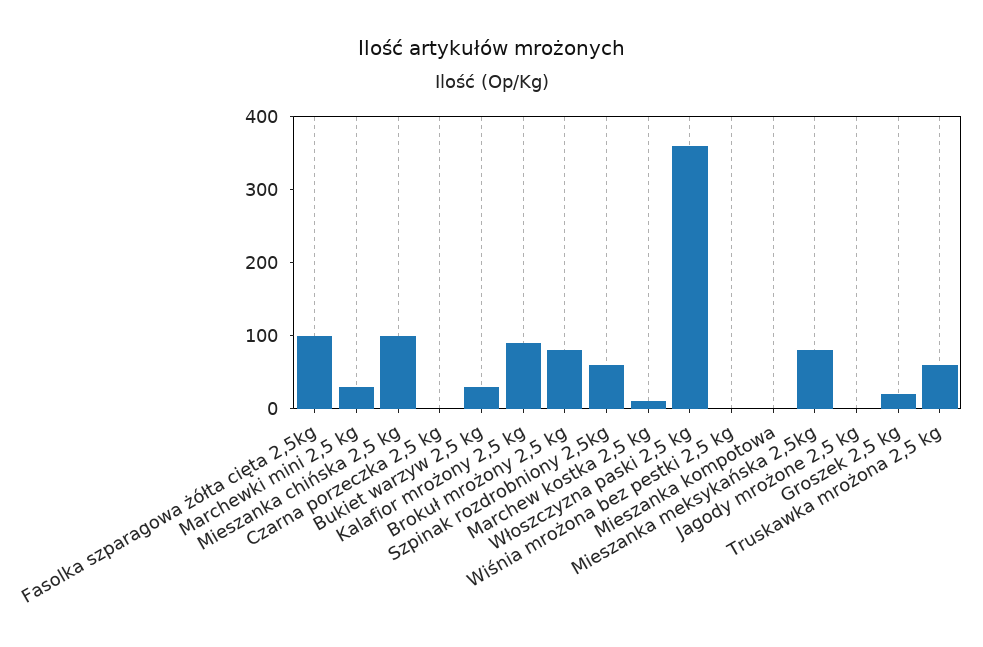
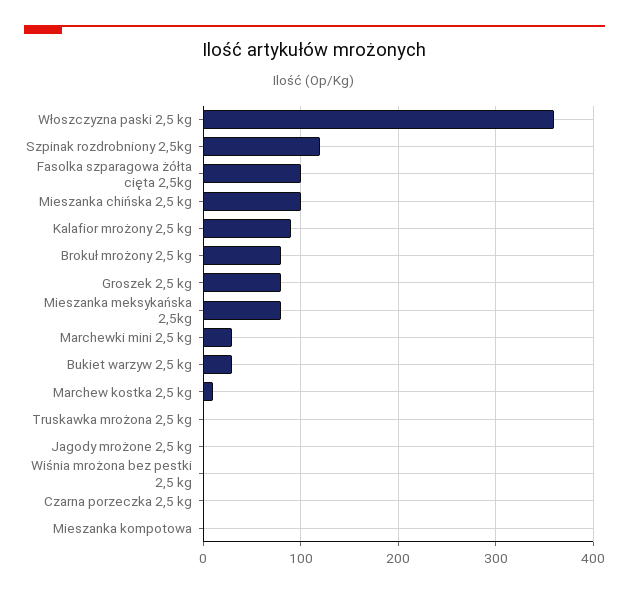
  {
    "Fasolka szparagowa żółta cięta 2,5kg": 100,
    "Marchewki mini 2,5 kg": 30,
    "Mieszanka chińska 2,5 kg": 100,
    "Czarna porzeczka 2,5 kg": 0,
    "Bukiet warzyw 2,5 kg": 30,
    "Kalafior mrożony 2,5 kg": 90,
    "Brokuł mrożony 2,5 kg": 80,
-   "Szpinak rozdrobniony 2,5kg": 60,
+   "Szpinak rozdrobniony 2,5kg": 120,
    "Marchew kostka 2,5 kg": 10,
    "Włoszczyzna paski 2,5 kg": 360,
    "Wiśnia mrożona bez pestki 2,5 kg": 0,
    "Mieszanka kompotowa": 0,
    "Mieszanka meksykańska 2,5kg": 80,
    "Jagody mrożone 2,5 kg": 0,
-   "Groszek 2,5 kg": 20,
+   "Groszek 2,5 kg": 80,
-   "Truskawka mrożona 2,5 kg": 60
+   "Truskawka mrożona 2,5 kg": 0
  }

